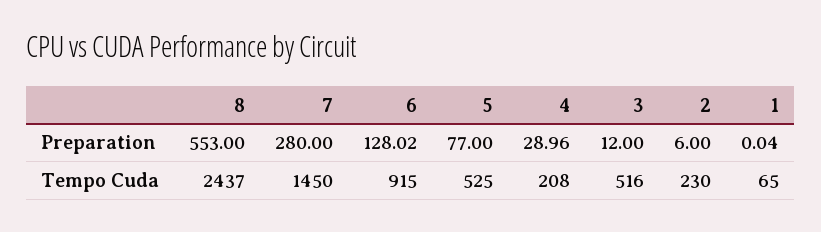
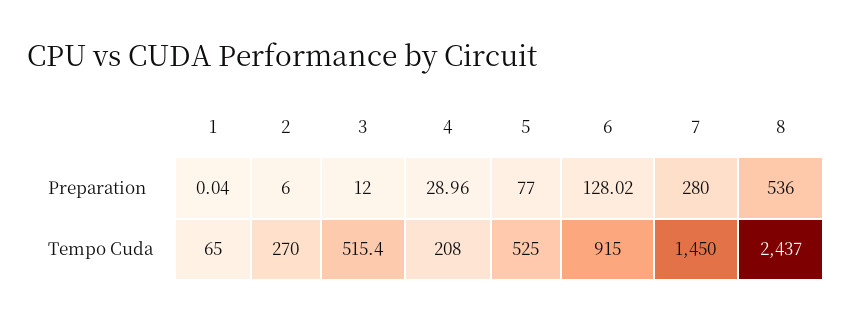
  {
    "8": {
-     "Preparation": 553,
+     "Preparation": 536,
      "Tempo Cuda": 2437
    },
    "7": {
      "Preparation": 280,
      "Tempo Cuda": 1450
    },
    "6": {
      "Preparation": 128.02,
      "Tempo Cuda": 915
    },
    "5": {
      "Preparation": 77,
      "Tempo Cuda": 525
    },
    "4": {
      "Preparation": 28.96,
      "Tempo Cuda": 208
    },
    "3": {
      "Preparation": 12,
-     "Tempo Cuda": 516
+     "Tempo Cuda": 515.4
    },
    "2": {
      "Preparation": 6,
-     "Tempo Cuda": 230
+     "Tempo Cuda": 270
    },
    "1": {
      "Preparation": 0.04,
      "Tempo Cuda": 65
    }
  }

